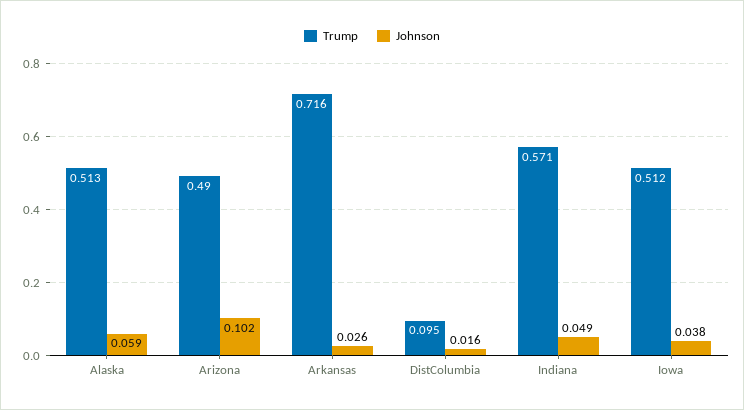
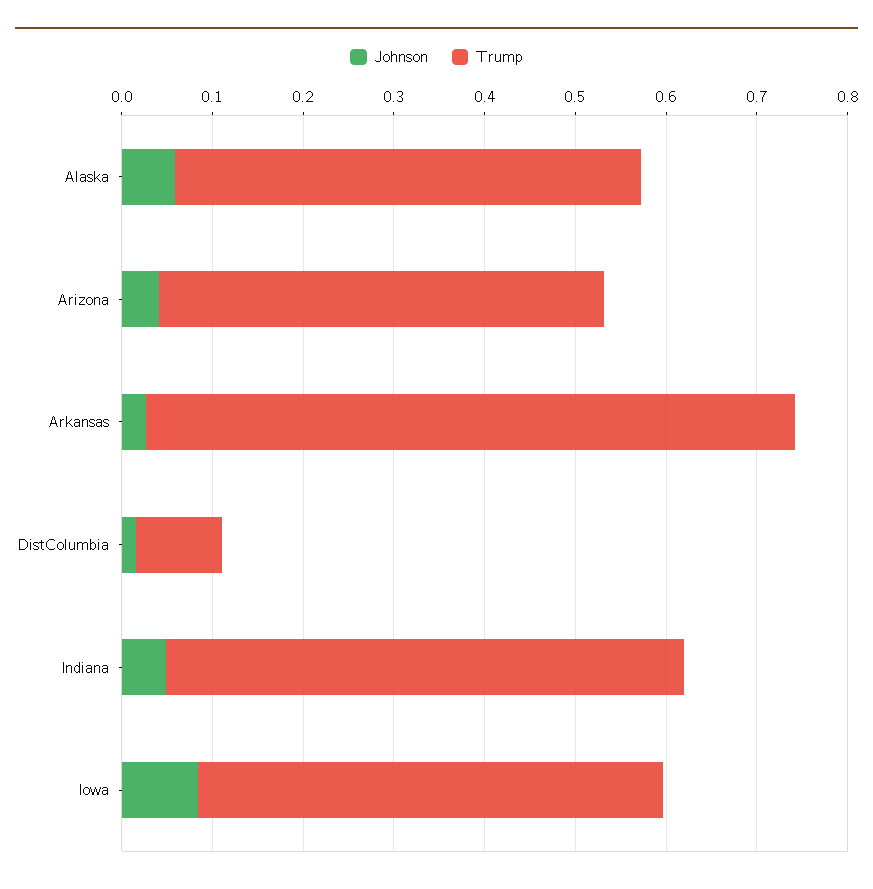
  {
    "Trump": {
      "Alaska": 0.513,
      "Arizona": 0.49,
      "Arkansas": 0.716,
      "DistColumbia": 0.095,
      "Indiana": 0.571,
      "Iowa": 0.512
    },
    "Johnson": {
      "Alaska": 0.059,
-     "Arizona": 0.102,
+     "Arizona": 0.04,
      "Arkansas": 0.026,
      "DistColumbia": 0.016,
      "Indiana": 0.049,
-     "Iowa": 0.038
+     "Iowa": 0.08
    }
  }

